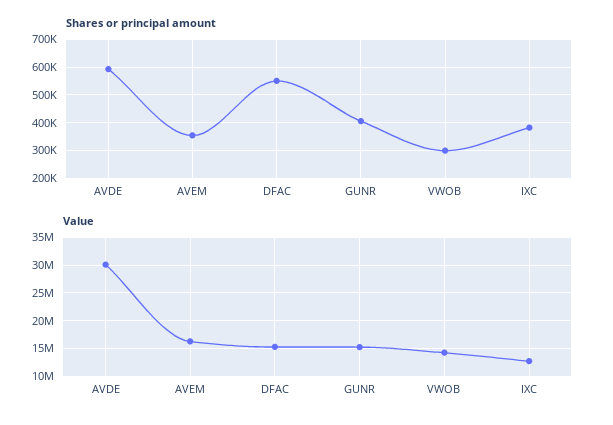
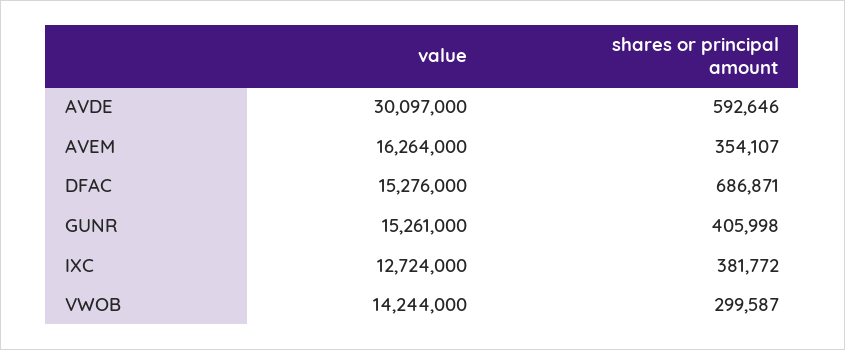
  {
    "Shares or principal amount": {
      "AVDE": 592646,
      "AVEM": 354107,
-     "DFAC": 550000,
+     "DFAC": 686871,
      "GUNR": 405998,
      "VWOB": 299587,
      "IXC": 381772
    },
    "Value": {
      "AVDE": 30097000,
      "AVEM": 16264000,
      "DFAC": 15276000,
      "GUNR": 15261000,
      "VWOB": 14244000,
      "IXC": 12724000
    }
  }

